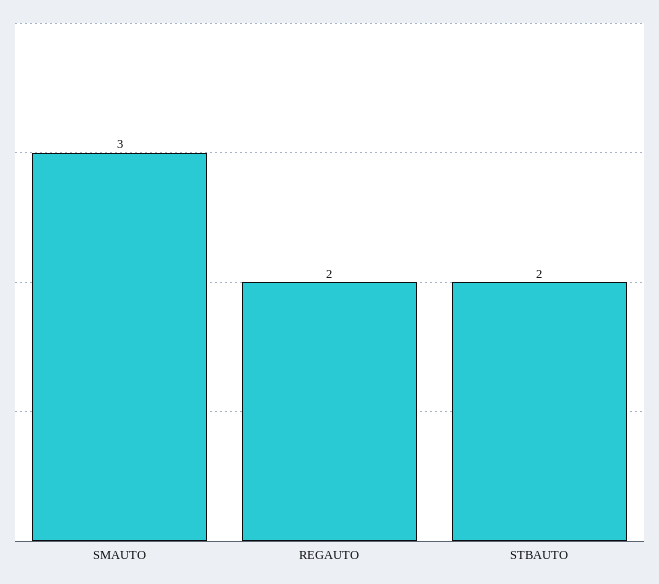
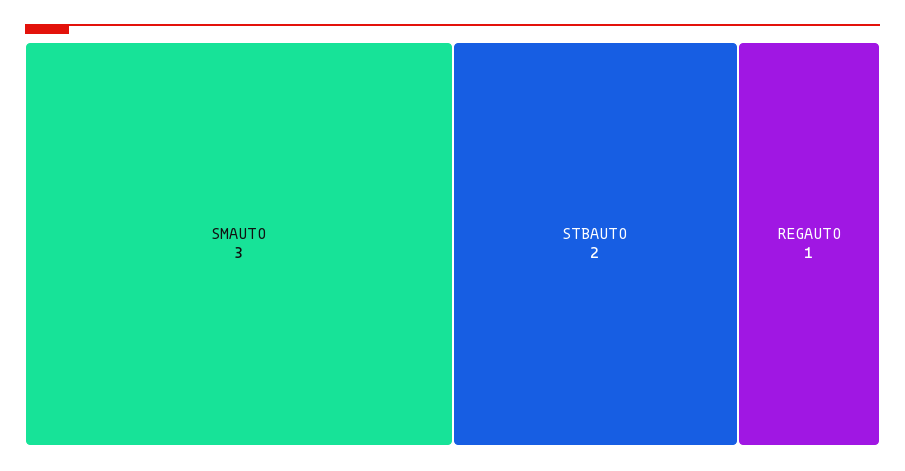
  {
    "SMAUTO": 3,
-   "REGAUTO": 2,
+   "REGAUTO": 1,
    "STBAUTO": 2
  }

